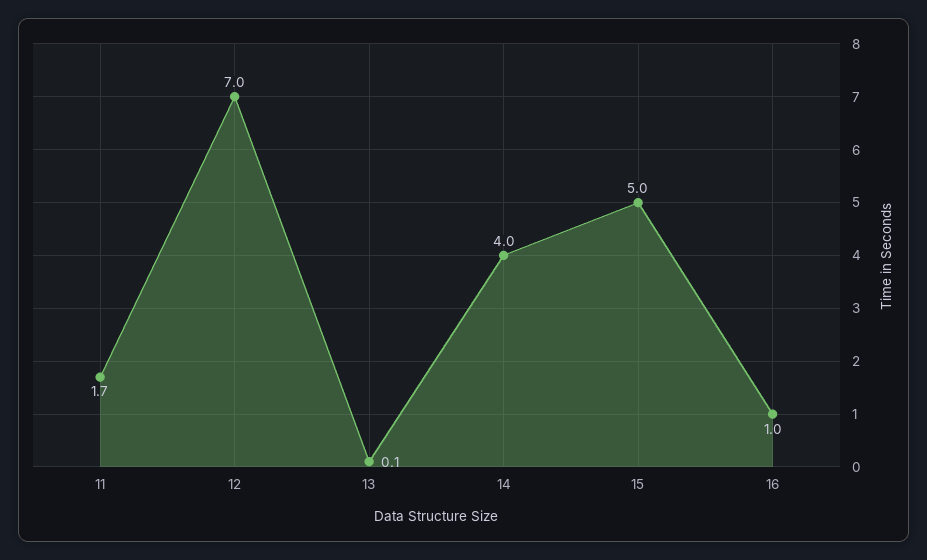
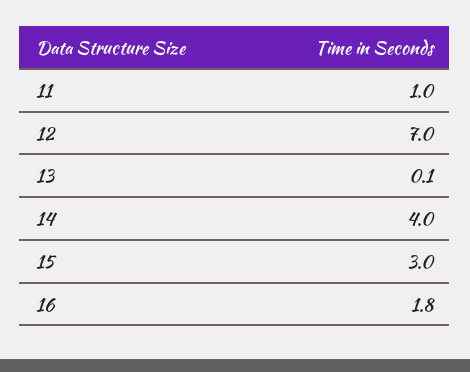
  {
-   "11": 1.7,
+   "11": 1,
    "12": 7,
    "13": 0.1,
    "14": 4,
-   "15": 5,
+   "15": 3,
-   "16": 1
+   "16": 1.8
  }

